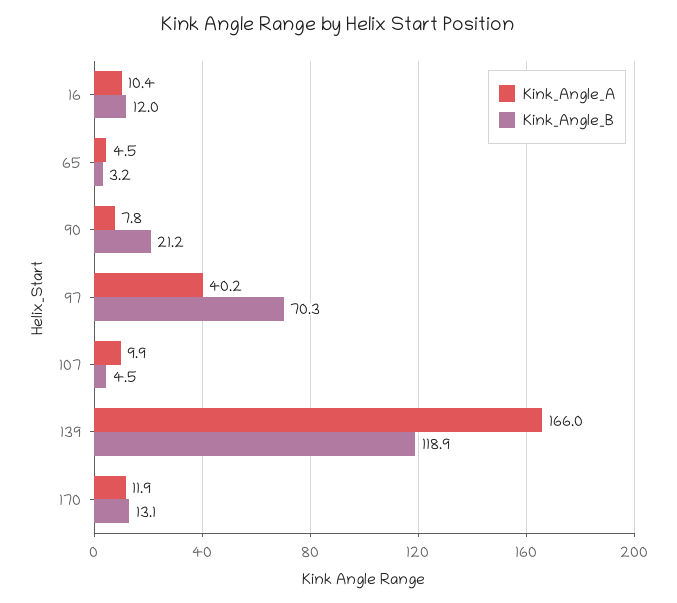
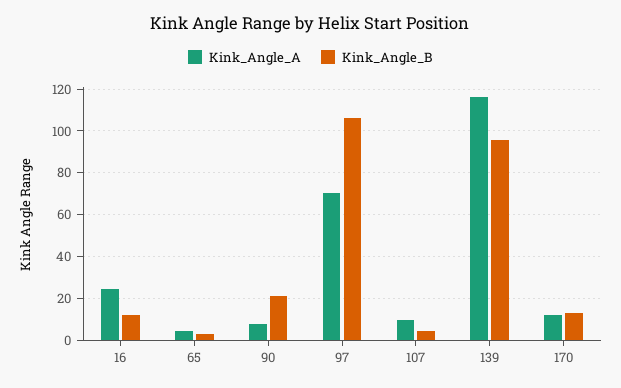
  {
    "Kink_Angle_A": {
-     "16": 10.4,
+     "16": 25,
      "65": 4.5,
      "90": 7.8,
-     "97": 40.2,
+     "97": 70,
      "107": 9.9,
-     "139": 166,
+     "139": 115,
      "170": 11.9
    },
    "Kink_Angle_B": {
      "16": 12,
      "65": 3.2,
      "90": 21.2,
-     "97": 70.3,
+     "97": 105,
      "107": 4.5,
-     "139": 118.9,
+     "139": 95,
      "170": 13.1
    }
  }

